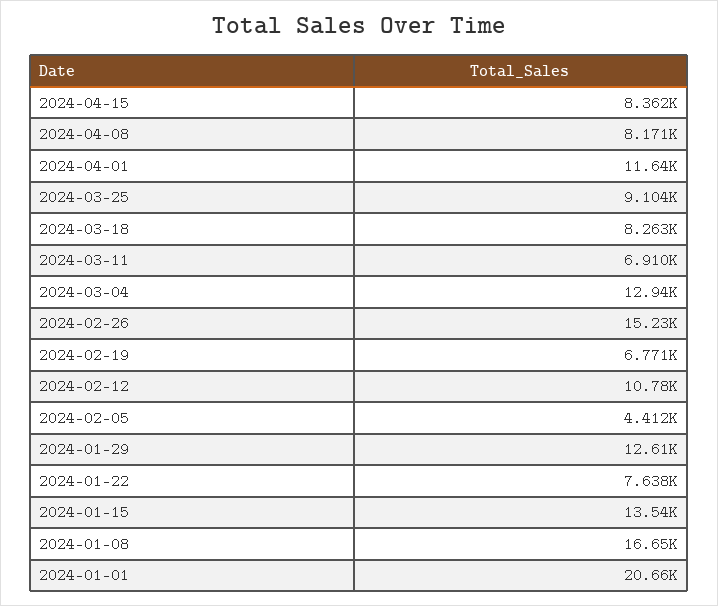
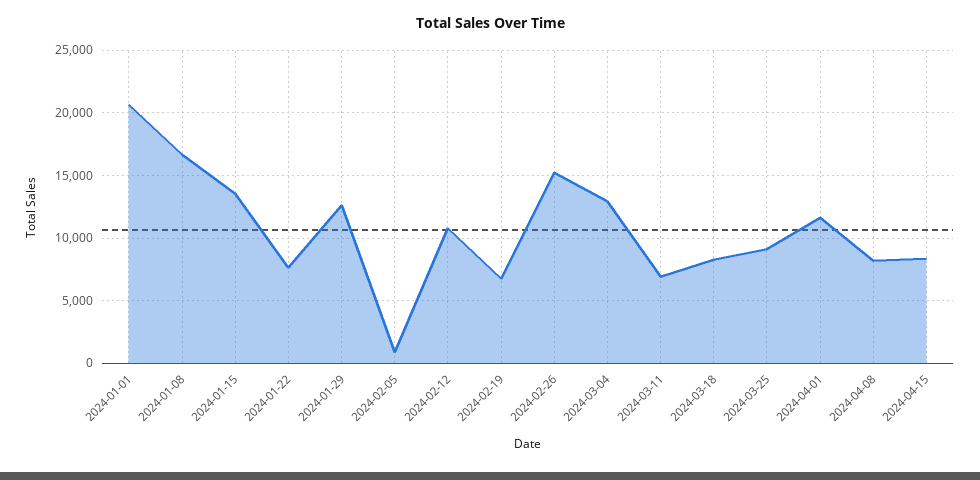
  {
    "2024-04-15": 8362,
    "2024-04-08": 8171,
    "2024-04-01": 11640,
    "2024-03-25": 9104,
    "2024-03-18": 8263,
    "2024-03-11": 6910,
    "2024-03-04": 12940,
    "2024-02-26": 15230,
    "2024-02-19": 6771,
    "2024-02-12": 10780,
-   "2024-02-05": 4412,
+   "2024-02-05": 1000,
    "2024-01-29": 12610,
    "2024-01-22": 7638,
    "2024-01-15": 13540,
    "2024-01-08": 16650,
    "2024-01-01": 20660
  }

